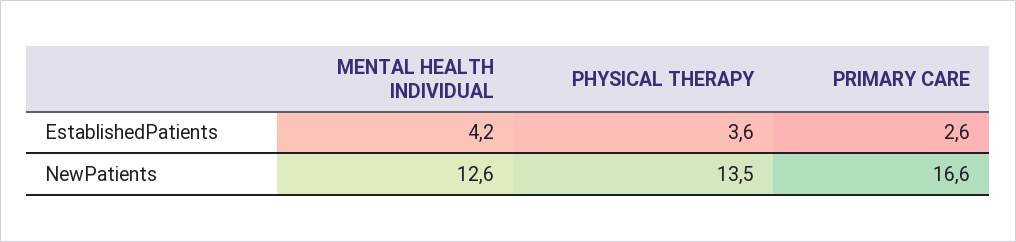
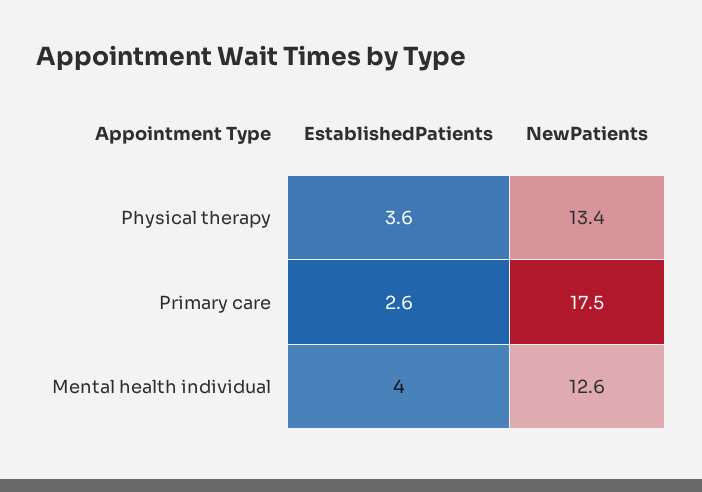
  {
    "MENTAL HEALTH INDIVIDUAL": {
-     "EstablishedPatients": 4.2,
+     "EstablishedPatients": 4,
      "NewPatients": 12.6
    },
    "PHYSICAL THERAPY": {
      "EstablishedPatients": 3.6,
-     "NewPatients": 13.5
+     "NewPatients": 13.4
    },
    "PRIMARY CARE": {
      "EstablishedPatients": 2.6,
-     "NewPatients": 16.6
+     "NewPatients": 17.5
    }
  }

